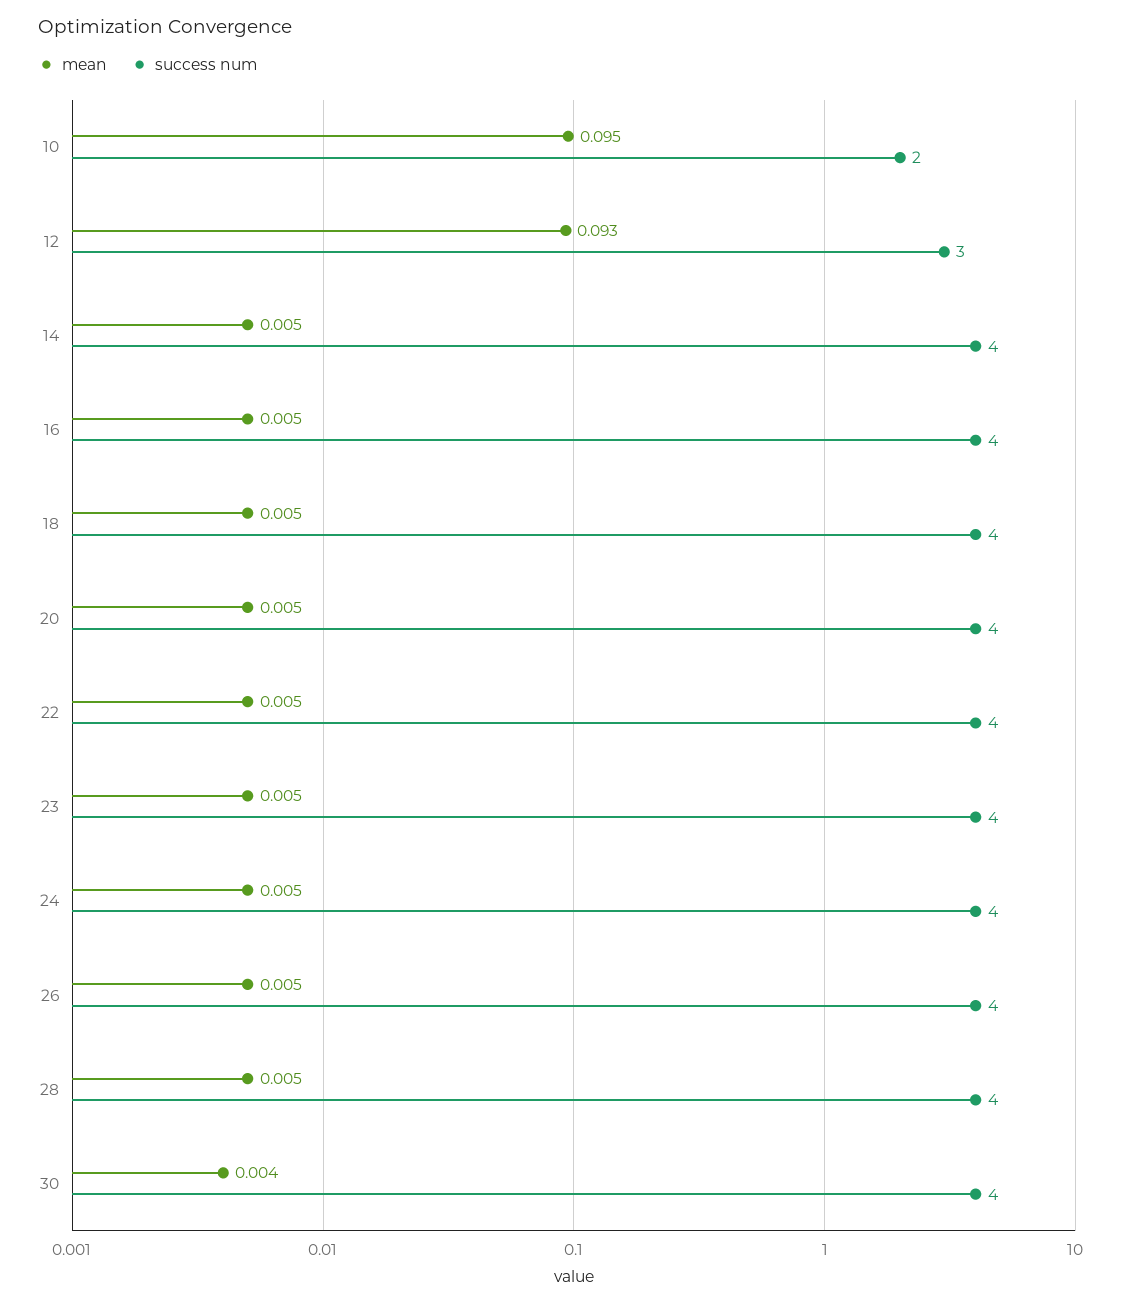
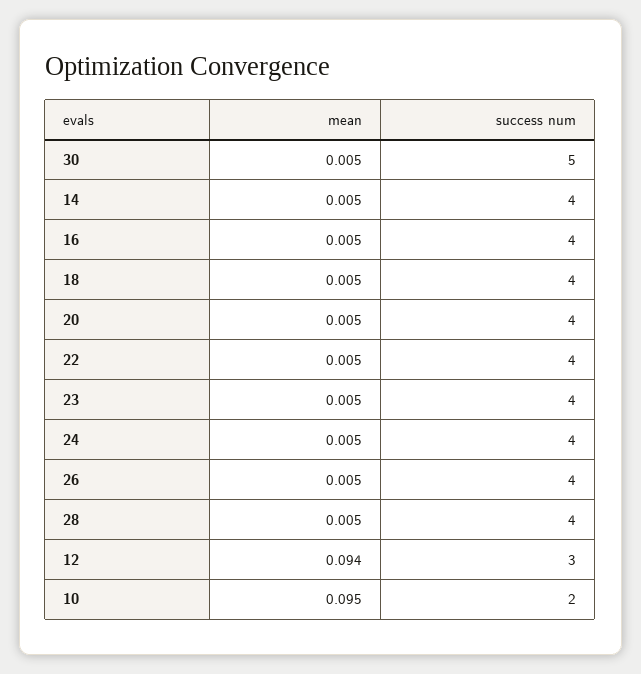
  {
    "mean": {
      "10": 0.095,
-     "12": 0.093,
+     "12": 0.094,
      "14": 0.005,
      "16": 0.005,
      "18": 0.005,
      "20": 0.005,
      "22": 0.005,
      "23": 0.005,
      "24": 0.005,
      "26": 0.005,
      "28": 0.005,
-     "30": 0.004
+     "30": 0.005
    },
    "success num": {
      "10": 2,
      "12": 3,
      "14": 4,
      "16": 4,
      "18": 4,
      "20": 4,
      "22": 4,
      "23": 4,
      "24": 4,
      "26": 4,
      "28": 4,
-     "30": 4
+     "30": 5
    }
  }

